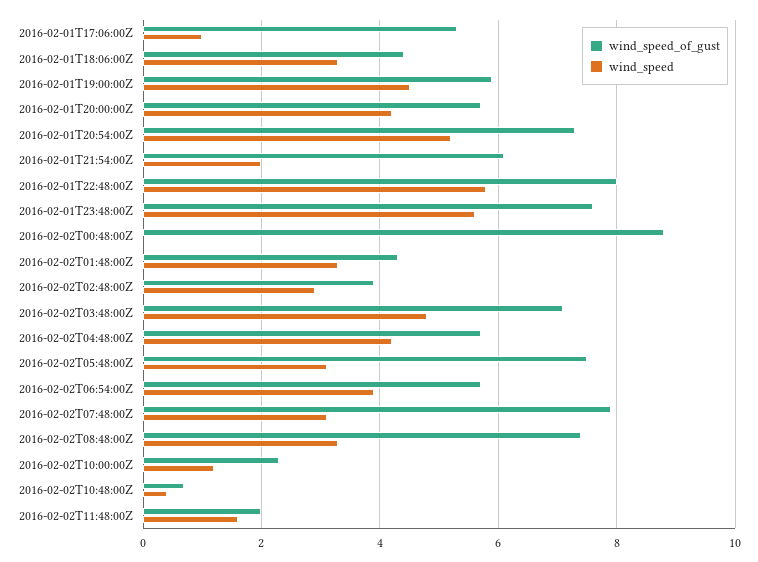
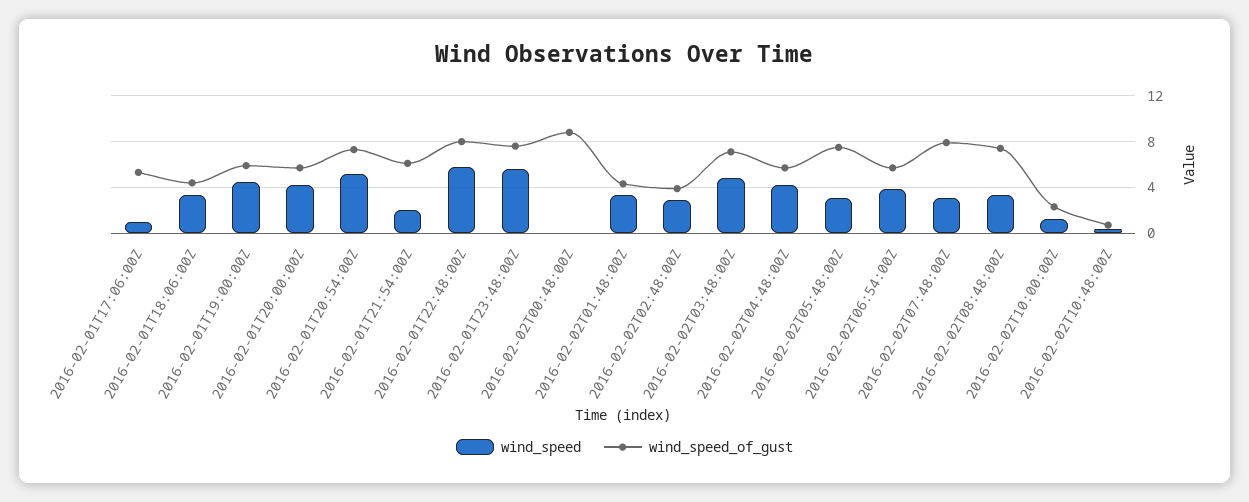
  {
    "wind_speed_of_gust": {
      "2016-02-01T17:06:00Z": 5.5,
      "2016-02-01T18:06:00Z": 4.5,
      "2016-02-01T19:00:00Z": 6,
      "2016-02-01T20:00:00Z": 5.5,
      "2016-02-01T20:54:00Z": 7.5,
      "2016-02-01T21:54:00Z": 6,
      "2016-02-01T22:48:00Z": 8,
      "2016-02-01T23:48:00Z": 7.5,
      "2016-02-02T00:48:00Z": 9,
      "2016-02-02T01:48:00Z": 4.5,
      "2016-02-02T02:48:00Z": 4,
      "2016-02-02T03:48:00Z": 7,
      "2016-02-02T04:48:00Z": 5.5,
      "2016-02-02T05:48:00Z": 7.5,
      "2016-02-02T06:54:00Z": 5.5,
      "2016-02-02T07:48:00Z": 8,
      "2016-02-02T08:48:00Z": 7.5,
      "2016-02-02T10:00:00Z": 2.5,
-     "2016-02-02T10:48:00Z": 0.5,
+     "2016-02-02T10:48:00Z": 0.5
-     "2016-02-02T11:48:00Z": 2
    },
    "wind_speed": {
      "2016-02-01T17:06:00Z": 1,
      "2016-02-01T18:06:00Z": 3.5,
      "2016-02-01T19:00:00Z": 4.5,
      "2016-02-01T20:00:00Z": 4,
      "2016-02-01T20:54:00Z": 5,
      "2016-02-01T21:54:00Z": 2,
      "2016-02-01T22:48:00Z": 6,
      "2016-02-01T23:48:00Z": 5.5,
      "2016-02-02T00:48:00Z": 0,
      "2016-02-02T01:48:00Z": 3.5,
      "2016-02-02T02:48:00Z": 3,
      "2016-02-02T03:48:00Z": 5,
      "2016-02-02T04:48:00Z": 4,
      "2016-02-02T05:48:00Z": 3,
      "2016-02-02T06:54:00Z": 4,
      "2016-02-02T07:48:00Z": 3,
      "2016-02-02T08:48:00Z": 3.5,
      "2016-02-02T10:00:00Z": 1,
-     "2016-02-02T10:48:00Z": 0.5,
+     "2016-02-02T10:48:00Z": 0.5
-     "2016-02-02T11:48:00Z": 1.5
    }
  }

